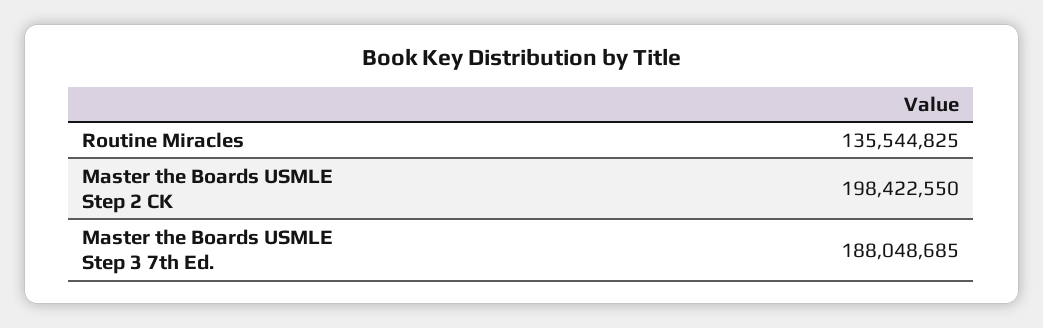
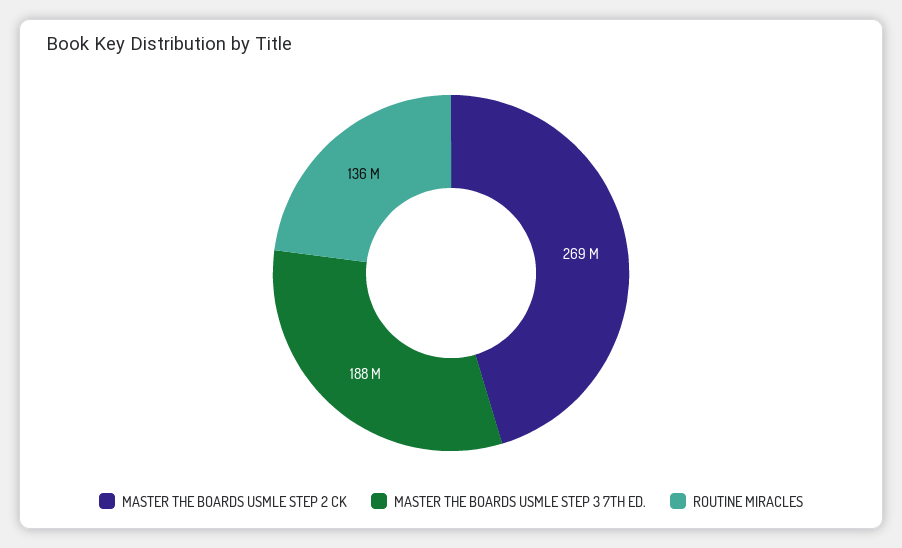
  {
    "Routine Miracles": 135544825,
-   "Master the Boards USMLE Step 2 CK": 198422550,
+   "Master the Boards USMLE Step 2 CK": 269000000,
    "Master the Boards USMLE Step 3 7th Ed.": 188048685
  }

